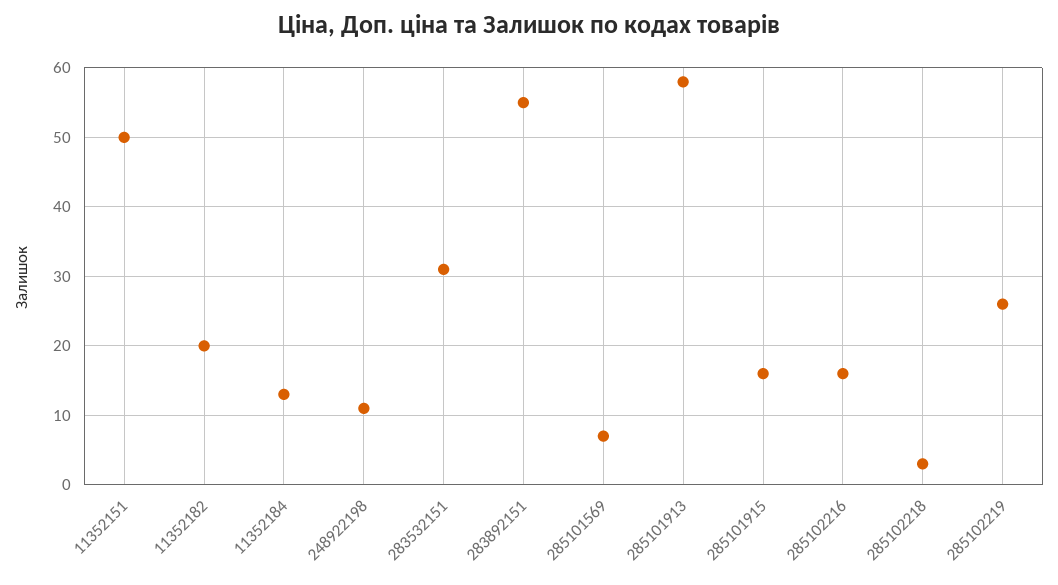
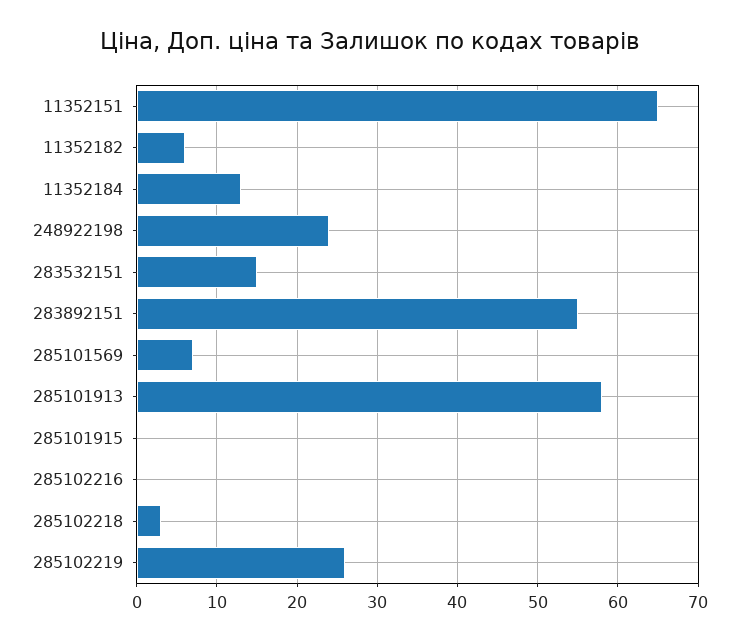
  {
-   "11352151": 50,
+   "11352151": 65,
-   "11352182": 20,
+   "11352182": 6,
    "11352184": 13,
-   "248922198": 11,
+   "248922198": 24,
-   "283532151": 31,
+   "283532151": 15,
    "283892151": 55,
    "285101569": 7,
    "285101913": 58,
-   "285101915": 16,
+   "285101915": 0,
-   "285102216": 16,
+   "285102216": 0,
    "285102218": 3,
    "285102219": 26
  }

